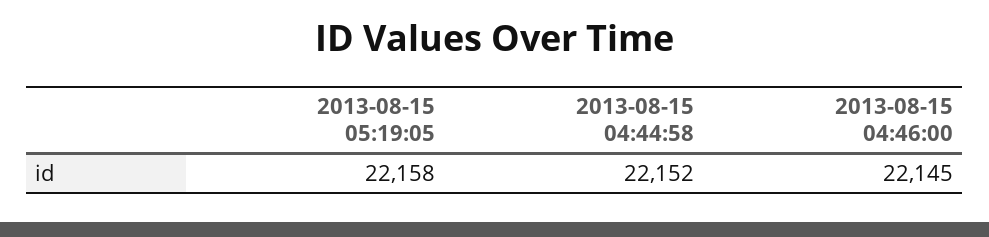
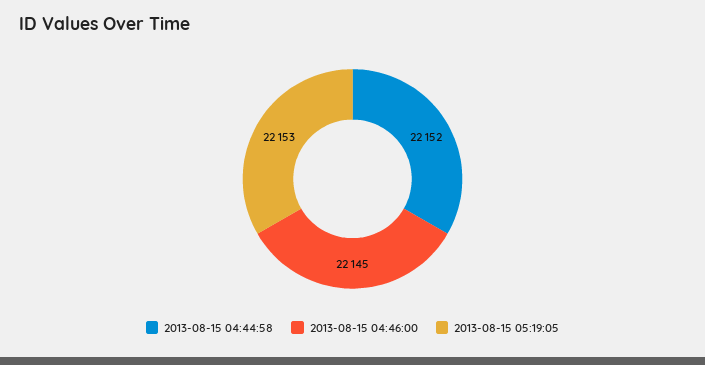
  {
-   "2013-08-15 05:19:05": 22158,
+   "2013-08-15 05:19:05": 22153,
    "2013-08-15 04:44:58": 22152,
    "2013-08-15 04:46:00": 22145
  }

